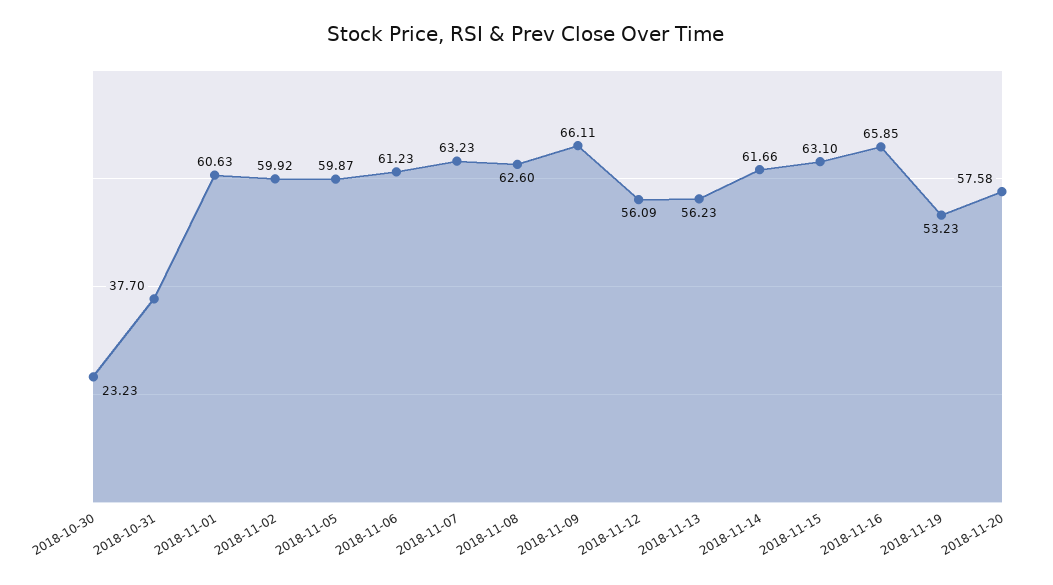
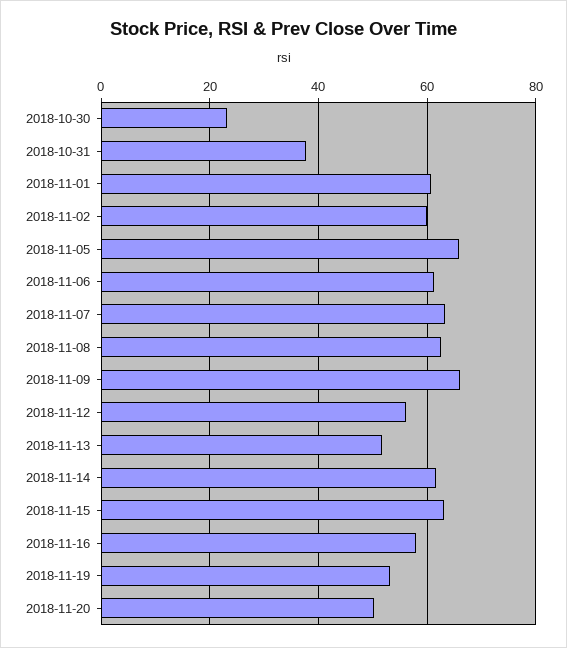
  {
    "2018-10-30": 23.23,
    "2018-10-31": 37.7,
    "2018-11-01": 60.63,
    "2018-11-02": 59.92,
-   "2018-11-05": 59.87,
+   "2018-11-05": 66,
    "2018-11-06": 61.23,
    "2018-11-07": 63.23,
    "2018-11-08": 62.6,
    "2018-11-09": 66.11,
    "2018-11-12": 56.09,
-   "2018-11-13": 56.23,
+   "2018-11-13": 52,
    "2018-11-14": 61.66,
    "2018-11-15": 63.1,
-   "2018-11-16": 65.85,
+   "2018-11-16": 58,
    "2018-11-19": 53.23,
-   "2018-11-20": 57.58
+   "2018-11-20": 50
  }

